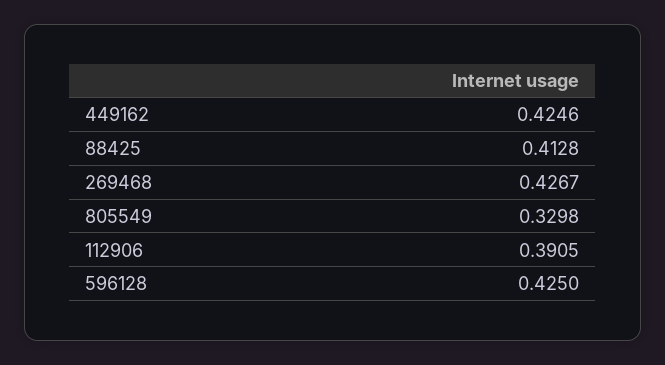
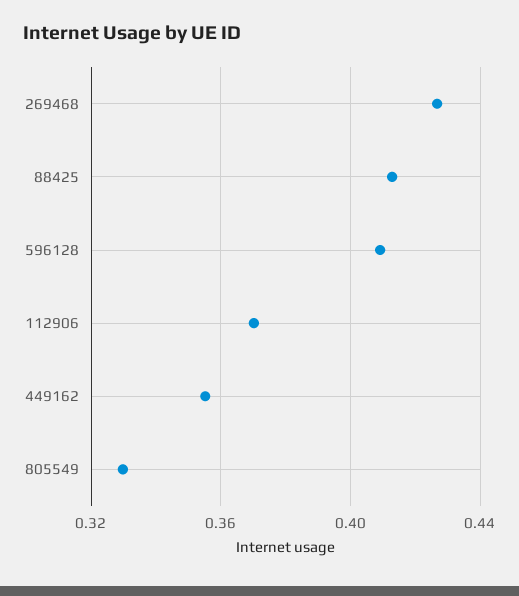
  {
-   "449162": 0.4246,
+   "449162": 0.355,
    "88425": 0.4128,
    "269468": 0.4267,
    "805549": 0.3298,
-   "112906": 0.3905,
+   "112906": 0.37,
-   "596128": 0.425
+   "596128": 0.41
  }

